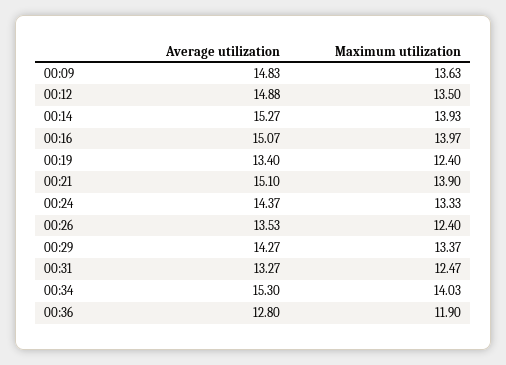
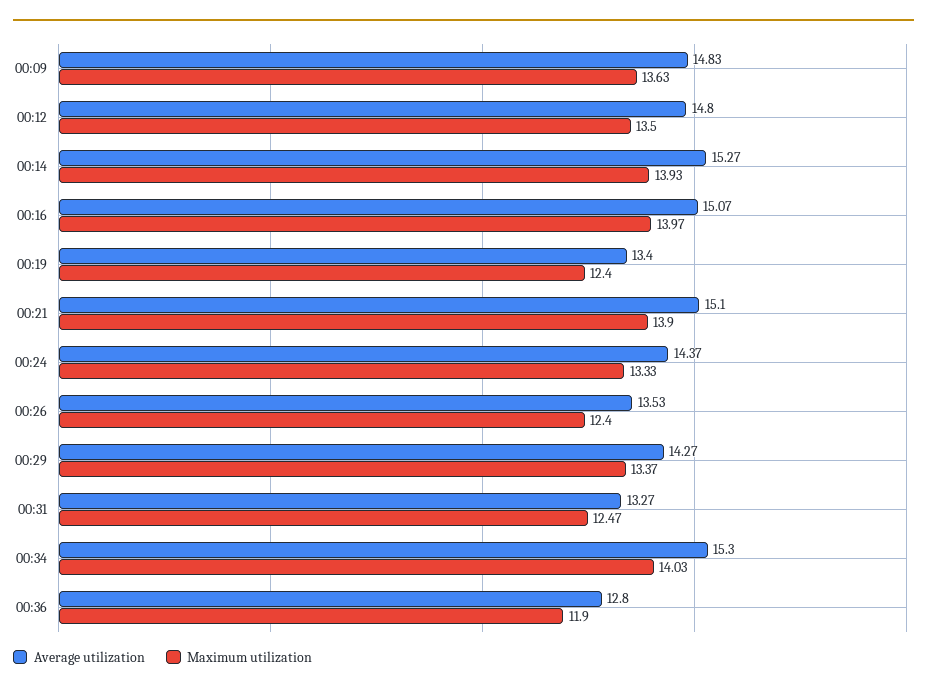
  {
    "Average utilization": {
      "00:09": 14.83,
-     "00:12": 14.88,
+     "00:12": 14.8,
      "00:14": 15.27,
      "00:16": 15.07,
      "00:19": 13.4,
      "00:21": 15.1,
      "00:24": 14.37,
      "00:26": 13.53,
      "00:29": 14.27,
      "00:31": 13.27,
      "00:34": 15.3,
      "00:36": 12.8
    },
    "Maximum utilization": {
      "00:09": 13.63,
      "00:12": 13.5,
      "00:14": 13.93,
      "00:16": 13.97,
      "00:19": 12.4,
      "00:21": 13.9,
      "00:24": 13.33,
      "00:26": 12.4,
      "00:29": 13.37,
      "00:31": 12.47,
      "00:34": 14.03,
      "00:36": 11.9
    }
  }

